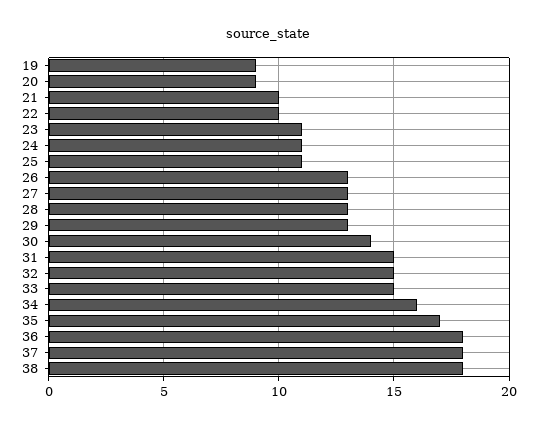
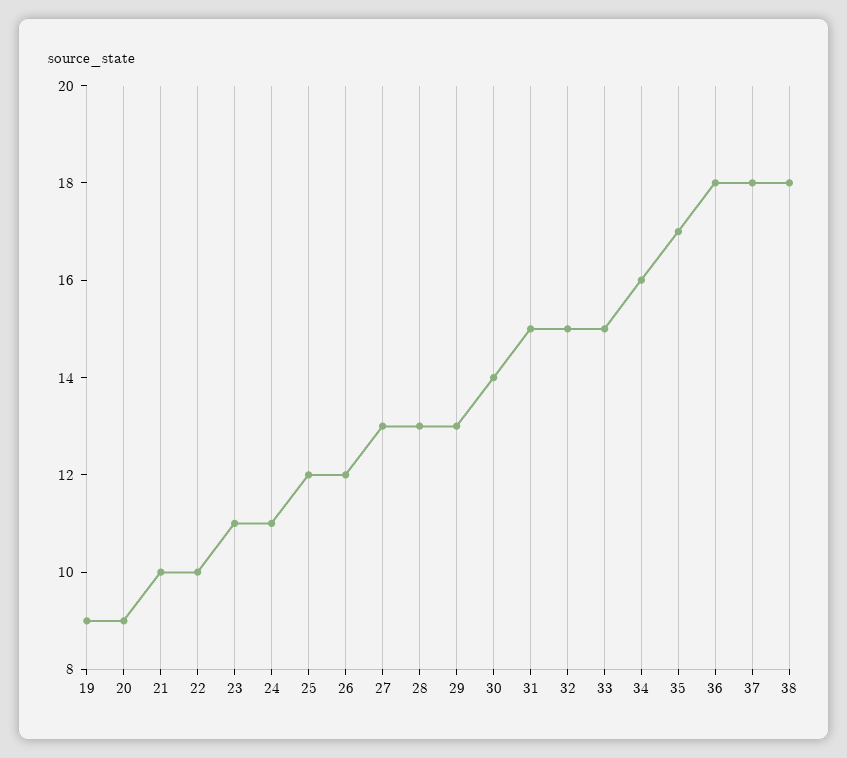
  {
    "19": 9,
    "20": 9,
    "21": 10,
    "22": 10,
    "23": 11,
    "24": 11,
-   "25": 11,
+   "25": 12,
-   "26": 13,
+   "26": 12,
    "27": 13,
    "28": 13,
    "29": 13,
    "30": 14,
    "31": 15,
    "32": 15,
    "33": 15,
    "34": 16,
    "35": 17,
    "36": 18,
    "37": 18,
    "38": 18
  }

